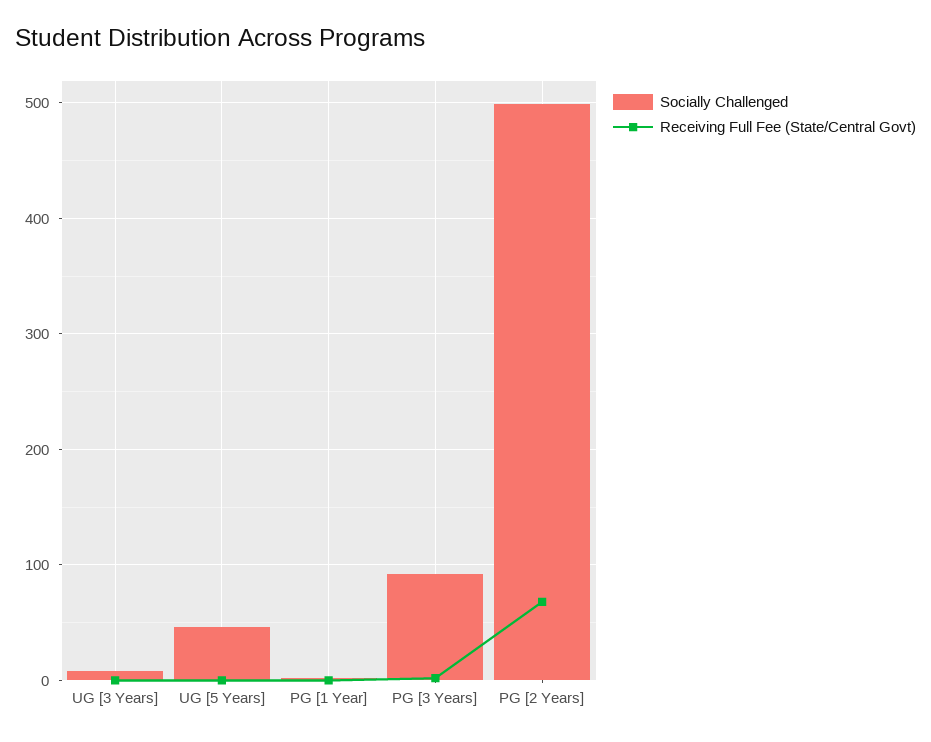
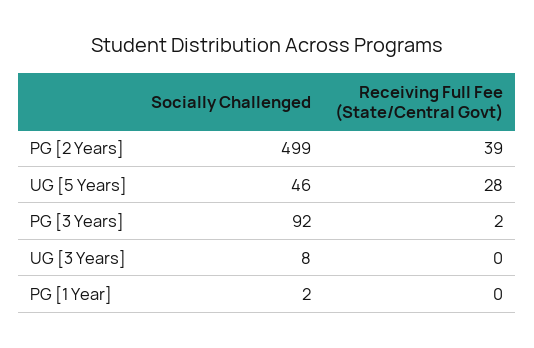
  {
    "Socially Challenged": {
      "UG [3 Years]": 8,
      "UG [5 Years]": 46,
      "PG [1 Year]": 2,
      "PG [3 Years]": 92,
      "PG [2 Years]": 499
    },
    "Receiving Full Fee (State/Central Govt)": {
      "UG [3 Years]": 0,
-     "UG [5 Years]": 0,
+     "UG [5 Years]": 28,
      "PG [1 Year]": 0,
      "PG [3 Years]": 2,
-     "PG [2 Years]": 70
+     "PG [2 Years]": 39
    }
  }

